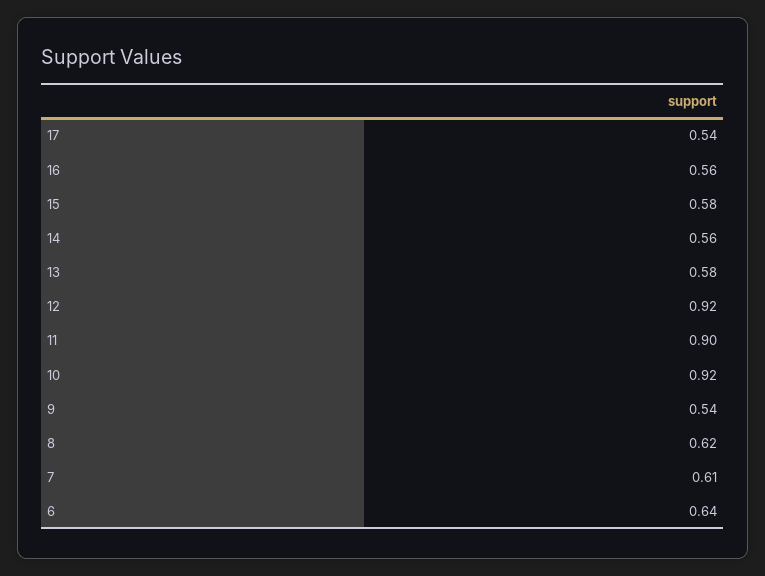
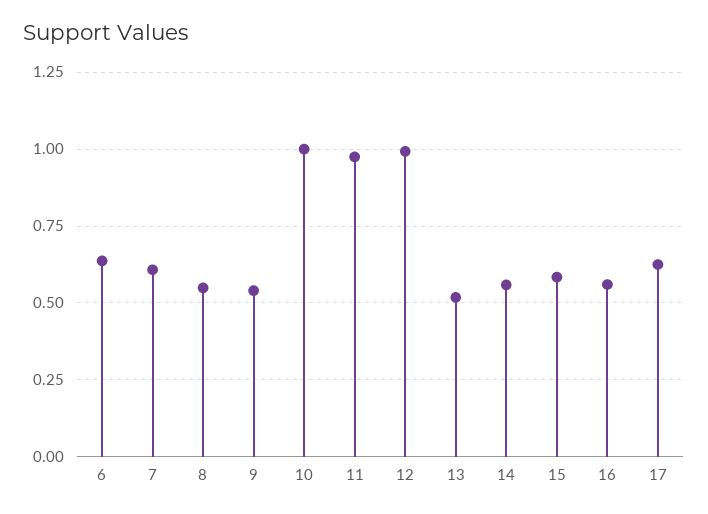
  {
-   "17": 0.54,
+   "17": 0.625,
    "16": 0.56,
    "15": 0.58,
    "14": 0.56,
-   "13": 0.58,
+   "13": 0.525,
-   "12": 0.92,
+   "12": 1,
-   "11": 0.9,
+   "11": 0.975,
-   "10": 0.92,
+   "10": 1,
    "9": 0.54,
-   "8": 0.62,
+   "8": 0.55,
    "7": 0.61,
    "6": 0.64
  }

